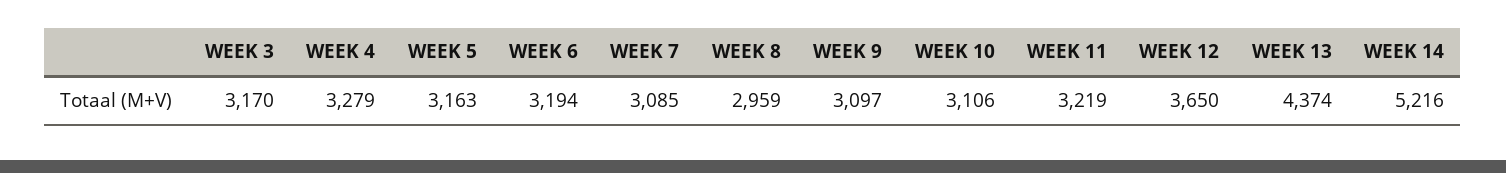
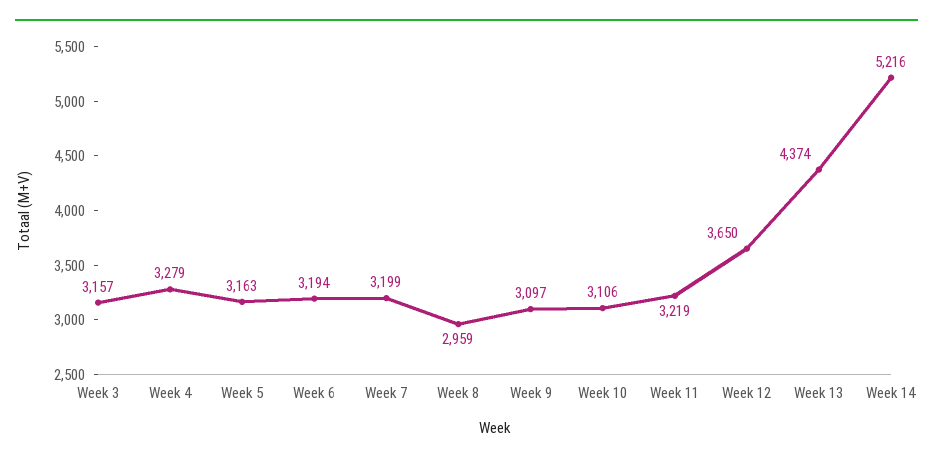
  {
-   "WEEK 3": 3170,
+   "WEEK 3": 3157,
    "WEEK 4": 3279,
    "WEEK 5": 3163,
    "WEEK 6": 3194,
-   "WEEK 7": 3085,
+   "WEEK 7": 3199,
    "WEEK 8": 2959,
    "WEEK 9": 3097,
    "WEEK 10": 3106,
    "WEEK 11": 3219,
    "WEEK 12": 3650,
    "WEEK 13": 4374,
    "WEEK 14": 5216
  }

